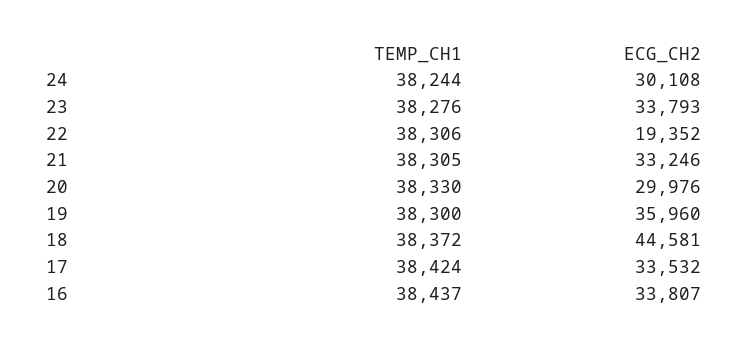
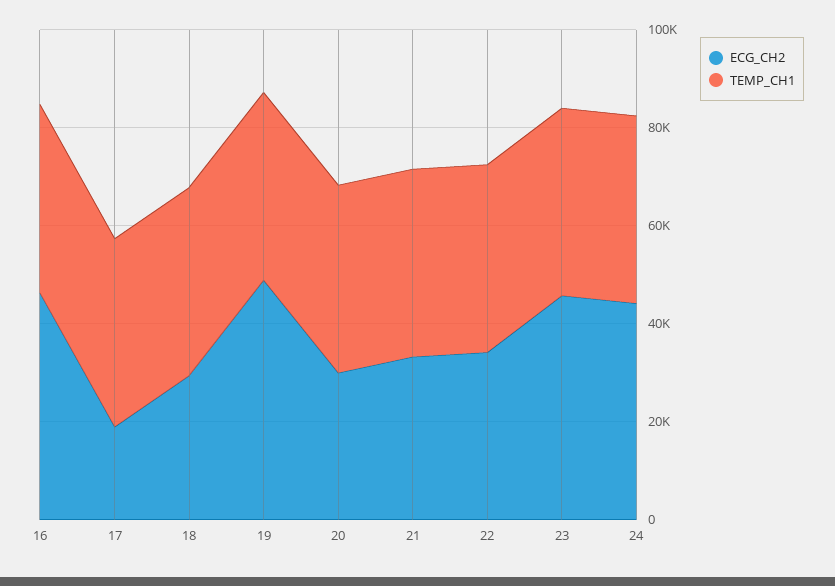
  {
    "TEMP_CH1": {
      "24": 38244,
      "23": 38276,
      "22": 38306,
      "21": 38305,
      "20": 38330,
      "19": 38300,
      "18": 38372,
      "17": 38424,
      "16": 38437
    },
    "ECG_CH2": {
-     "24": 30108,
+     "24": 45000,
-     "23": 33793,
+     "23": 45000,
-     "22": 19352,
+     "22": 35000,
      "21": 33246,
      "20": 29976,
-     "19": 35960,
+     "19": 50000,
-     "18": 44581,
+     "18": 30000,
-     "17": 33532,
+     "17": 20000,
-     "16": 33807
+     "16": 45000
    }
  }

